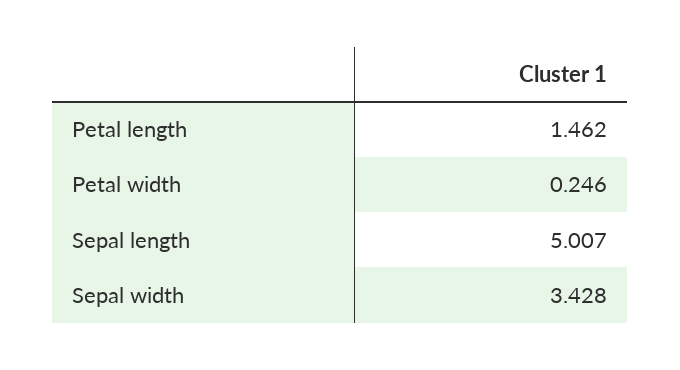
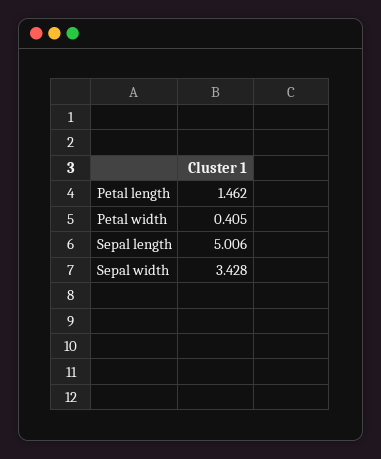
  {
    "Petal length": 1.462,
-   "Petal width": 0.246,
+   "Petal width": 0.405,
-   "Sepal length": 5.007,
+   "Sepal length": 5.006,
    "Sepal width": 3.428
  }

